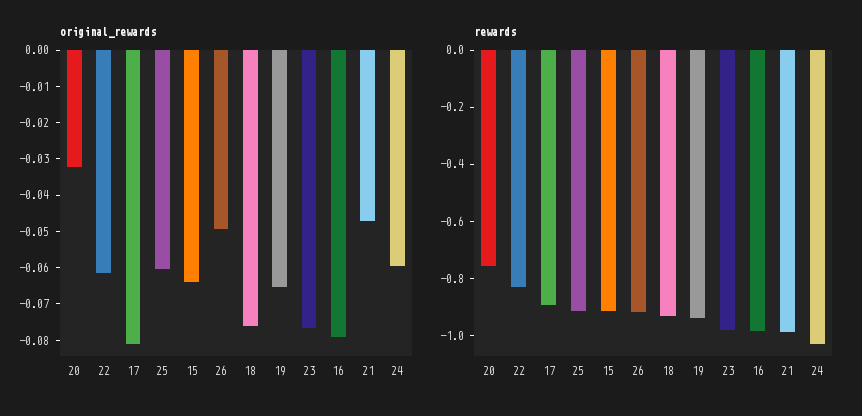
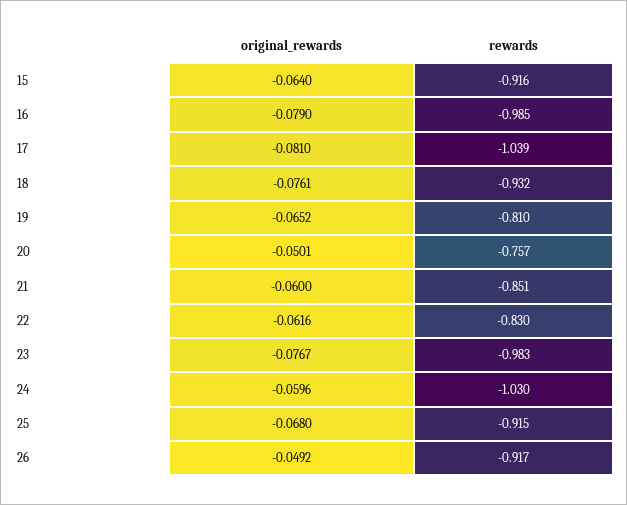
  {
    "original_rewards": {
-     "20": -0.0325,
+     "20": -0.0501,
      "22": -0.0616,
      "17": -0.081,
-     "25": -0.06,
+     "25": -0.068,
      "15": -0.064,
      "26": -0.0492,
      "18": -0.0761,
      "19": -0.0652,
      "23": -0.0767,
      "16": -0.079,
-     "21": -0.0475,
+     "21": -0.06,
      "24": -0.0596
    },
    "rewards": {
      "20": -0.757,
      "22": -0.83,
-     "17": -0.9,
+     "17": -1.039,
      "25": -0.915,
      "15": -0.916,
      "26": -0.917,
      "18": -0.932,
-     "19": -0.95,
+     "19": -0.81,
      "23": -0.983,
      "16": -0.985,
-     "21": -1,
+     "21": -0.851,
      "24": -1.03
    }
  }

